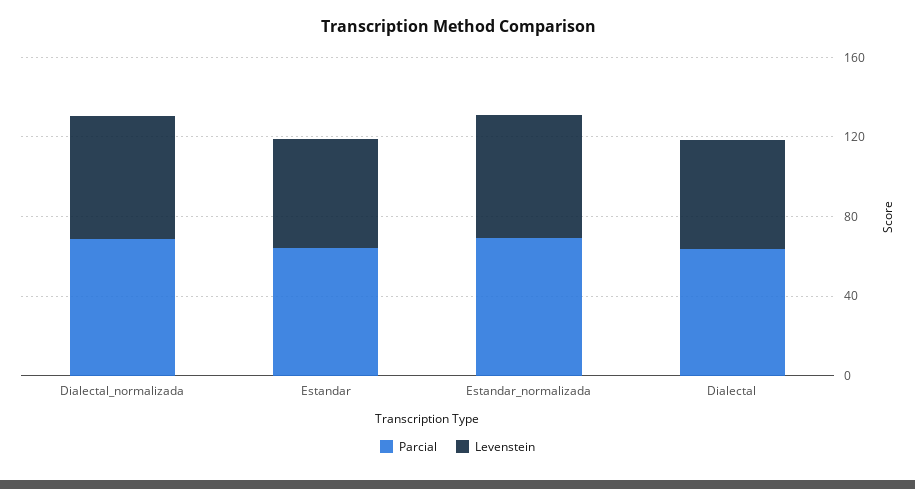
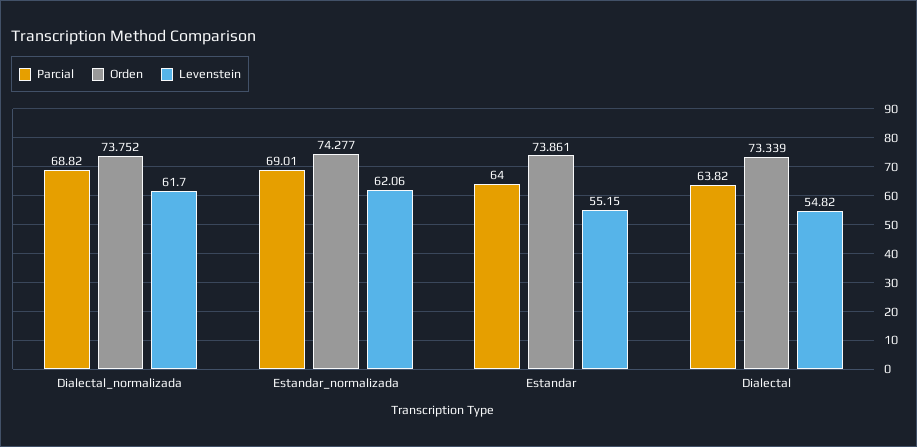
  {
    "Parcial": {
      "Dialectal_normalizada": 68.82,
      "Estandar": 64,
      "Estandar_normalizada": 69.01,
      "Dialectal": 63.82
    },
    "Levenstein": {
      "Dialectal_normalizada": 61.7,
      "Estandar": 55.15,
      "Estandar_normalizada": 62.06,
      "Dialectal": 54.82
-   }
+   },
+   "Orden": {
+     "Dialectal_normalizada": 73.752,
+     "Estandar_normalizada": 74.277,
+     "Estandar": 73.861,
+     "Dialectal": 73.339
+   }
  }

